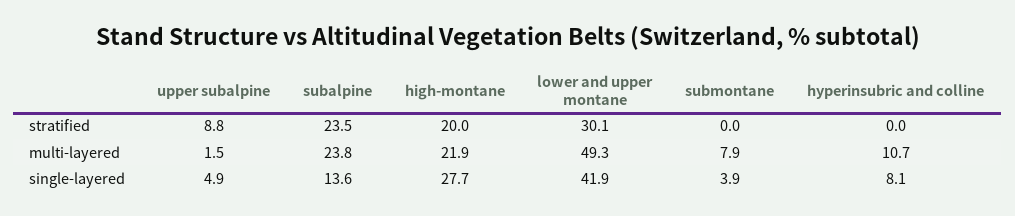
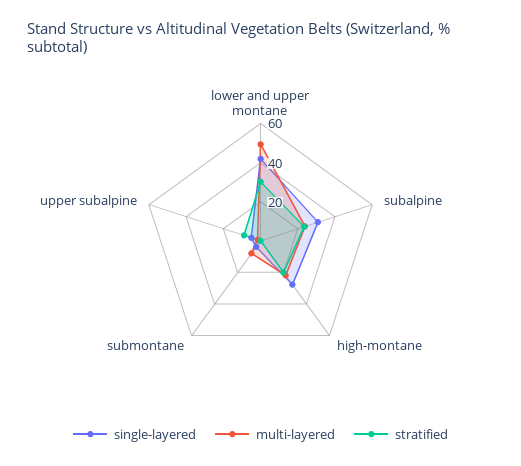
  {
    "stratified": {
      "upper subalpine": 8.8,
      "subalpine": 23.5,
      "high-montane": 20,
      "lower and upper montane": 30.1,
-     "submontane": 0,
+     "submontane": 0
-     "hyperinsubric and colline": 0
    },
    "multi-layered": {
      "upper subalpine": 1.5,
      "subalpine": 23.8,
      "high-montane": 21.9,
      "lower and upper montane": 49.3,
-     "submontane": 7.9,
+     "submontane": 7.9
-     "hyperinsubric and colline": 10.7
    },
    "single-layered": {
      "upper subalpine": 4.9,
-     "subalpine": 13.6,
+     "subalpine": 30,
      "high-montane": 27.7,
      "lower and upper montane": 41.9,
-     "submontane": 3.9,
+     "submontane": 3.9
-     "hyperinsubric and colline": 8.1
    }
  }

